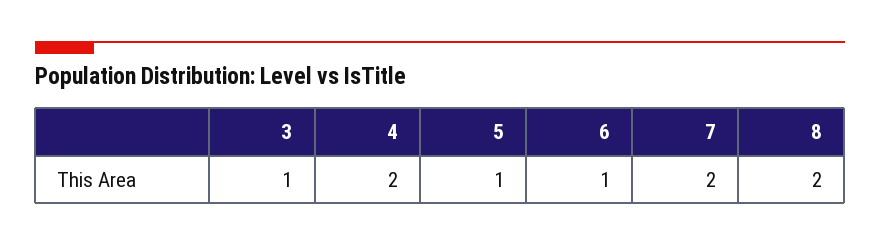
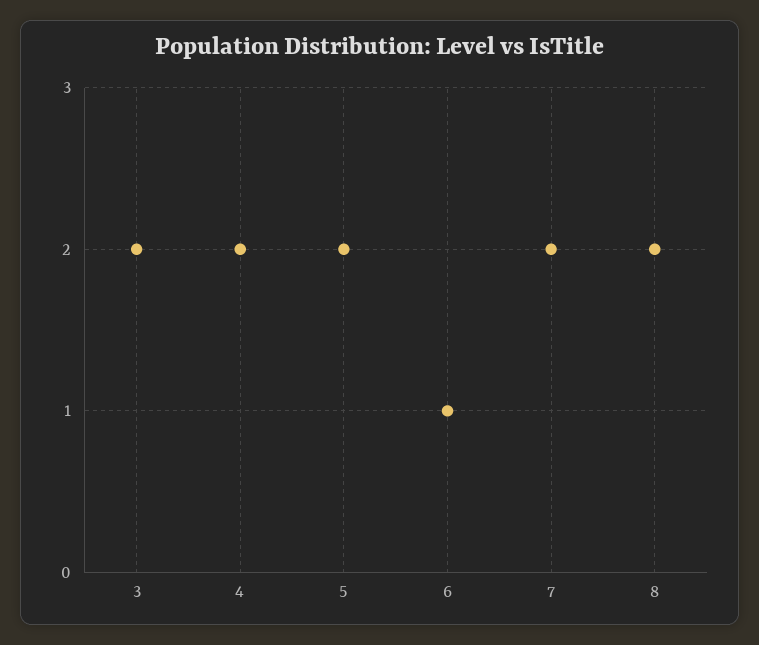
  {
-   "3": 1,
+   "3": 2,
    "4": 2,
-   "5": 1,
+   "5": 2,
    "6": 1,
    "7": 2,
    "8": 2
  }

